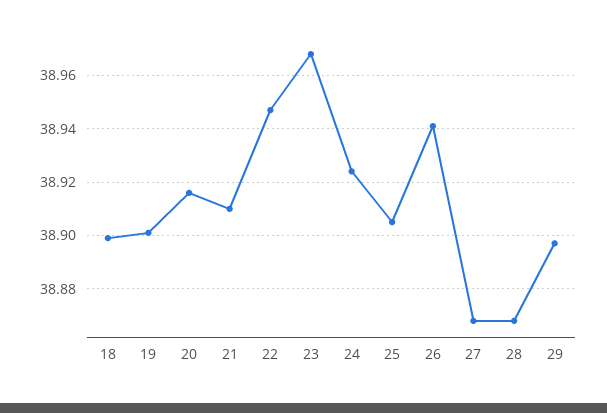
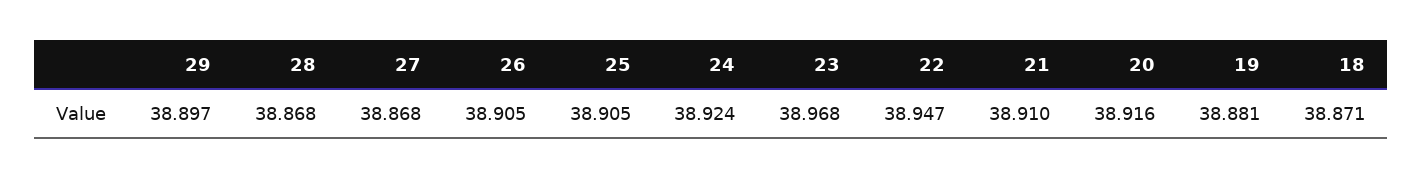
  {
-   "18": 38.9,
+   "18": 38.871,
-   "19": 38.9,
+   "19": 38.881,
    "20": 38.916,
    "21": 38.91,
    "22": 38.947,
    "23": 38.968,
    "24": 38.924,
    "25": 38.905,
-   "26": 38.94,
+   "26": 38.905,
    "27": 38.868,
    "28": 38.868,
    "29": 38.897
  }

